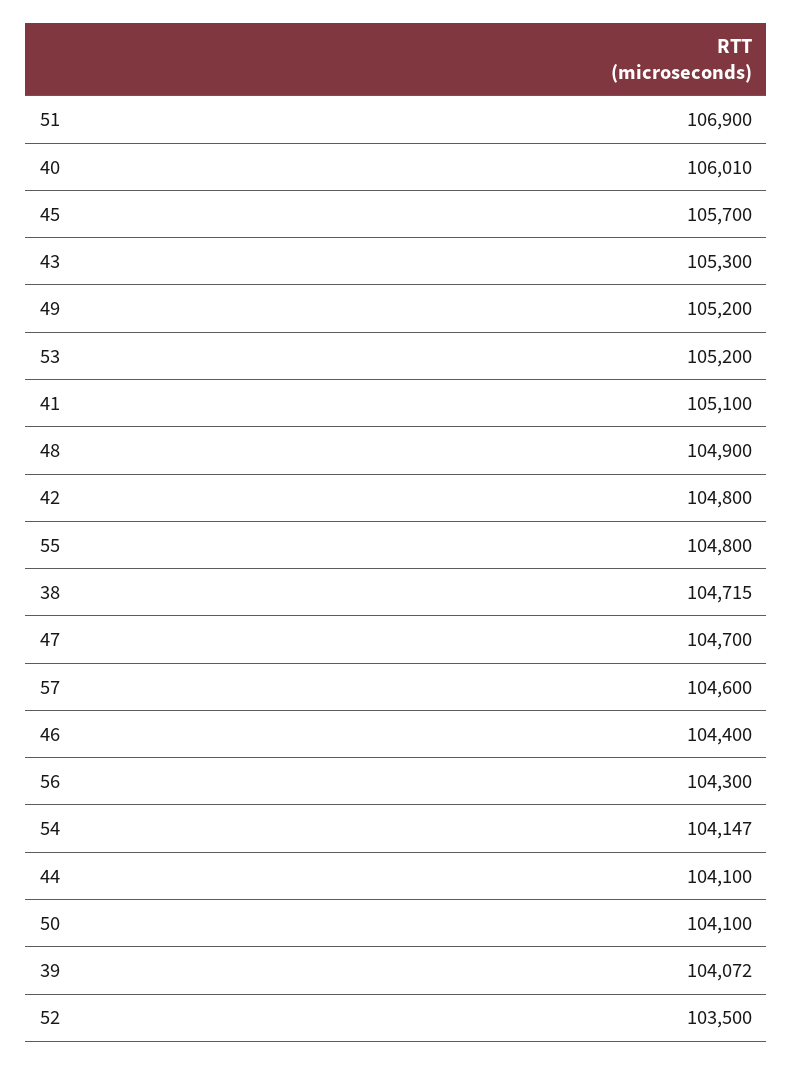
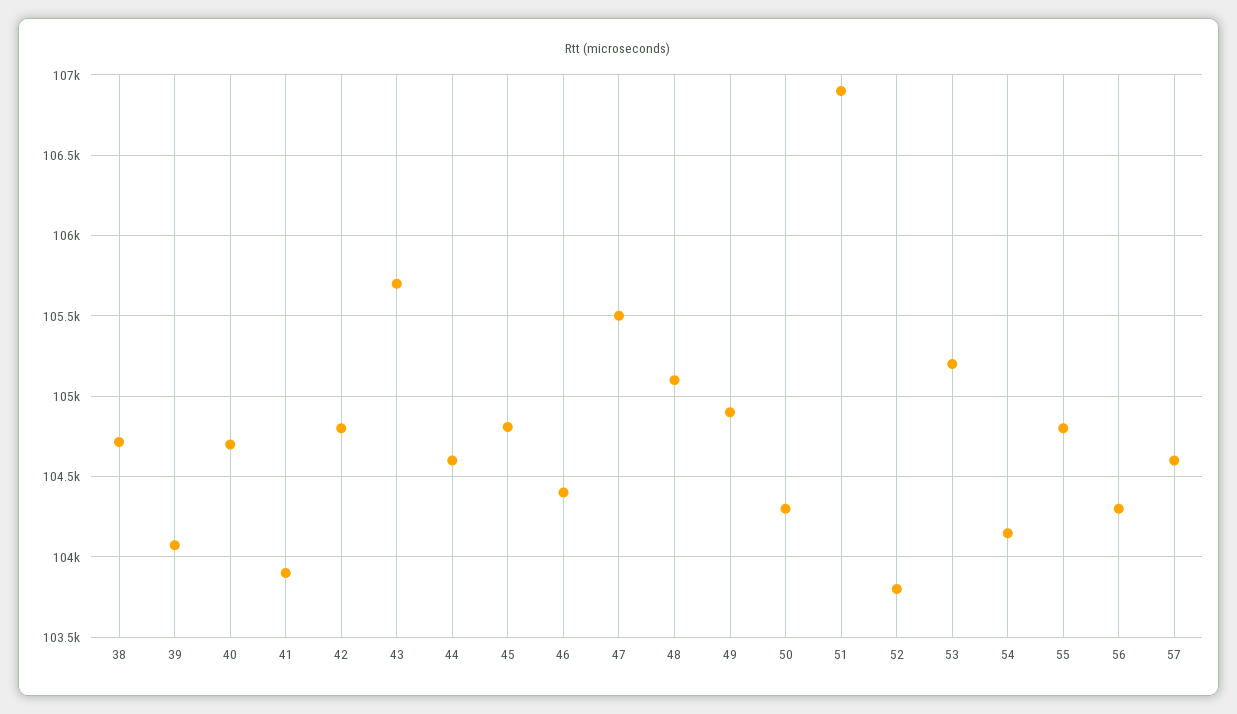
  {
    "51": 106900,
-   "40": 106010,
+   "40": 104700,
-   "45": 105700,
+   "45": 104800,
-   "43": 105300,
+   "43": 105700,
-   "49": 105200,
+   "49": 104900,
    "53": 105200,
-   "41": 105100,
+   "41": 103900,
-   "48": 104900,
+   "48": 105100,
    "42": 104800,
    "55": 104800,
    "38": 104715,
-   "47": 104700,
+   "47": 105500,
    "57": 104600,
    "46": 104400,
    "56": 104300,
    "54": 104147,
-   "44": 104100,
+   "44": 104600,
-   "50": 104100,
+   "50": 104300,
    "39": 104072,
-   "52": 103500
+   "52": 103800
  }

